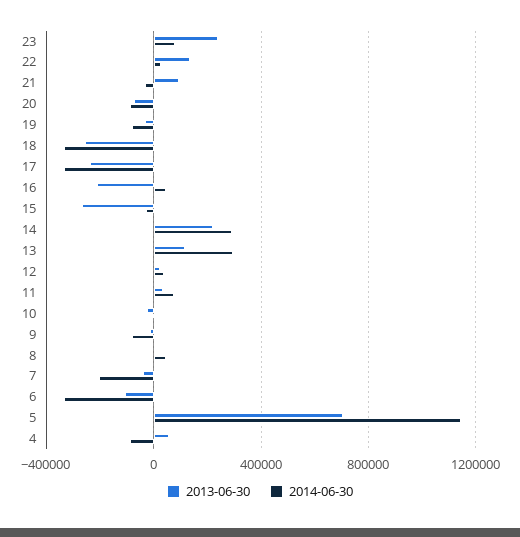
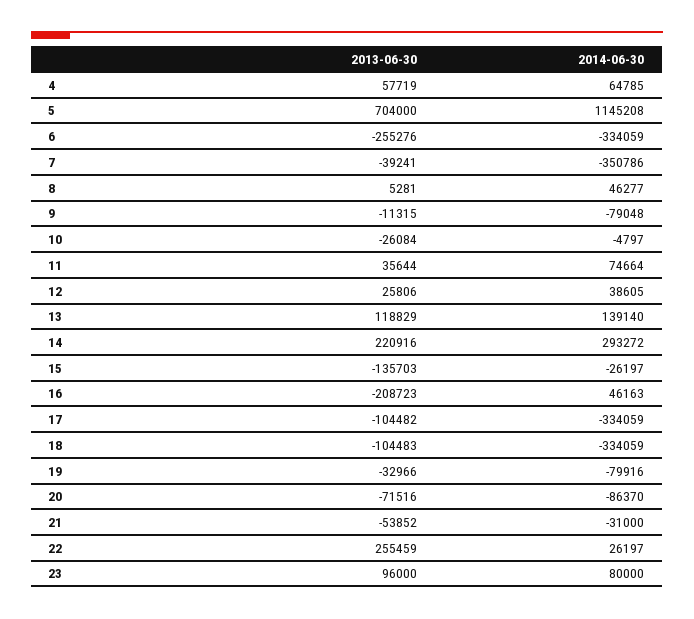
  {
    "2013-06-30": {
-     "23": 250000,
+     "23": 96000,
-     "22": 150000,
+     "22": 255459,
-     "21": 100000,
+     "21": -53852,
      "20": -71516,
      "19": -32966,
-     "18": -250000,
+     "18": -104483,
-     "17": -250000,
+     "17": -104482,
      "16": -208723,
-     "15": -250000,
+     "15": -135703,
      "14": 220916,
      "13": 118829,
      "12": 25806,
      "11": 35644,
      "10": -26084,
      "9": -11315,
      "8": 5281,
      "7": -39241,
-     "6": -100000,
+     "6": -255276,
      "5": 704000,
      "4": 57719
    },
    "2014-06-30": {
      "23": 80000,
      "22": 26197,
      "21": -31000,
      "20": -86370,
      "19": -79916,
      "18": -334059,
      "17": -334059,
      "16": 46163,
      "15": -26197,
      "14": 293272,
-     "13": 300000,
+     "13": 139140,
      "12": 38605,
      "11": 74664,
      "10": -4797,
      "9": -79048,
      "8": 46277,
-     "7": -200000,
+     "7": -350786,
      "6": -334059,
      "5": 1145208,
-     "4": -100000
+     "4": 64785
    }
  }

